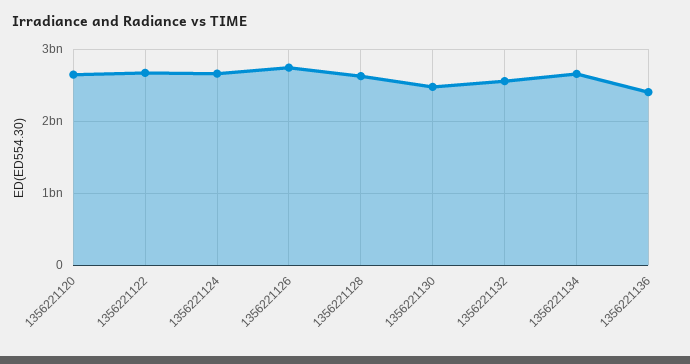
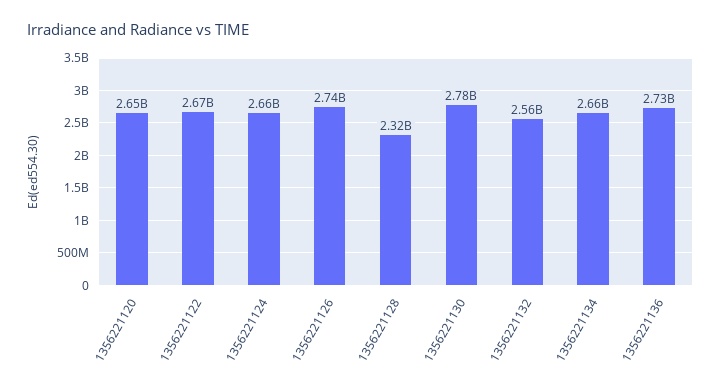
  {
    "1356221120": 2650000000,
    "1356221122": 2670000000,
    "1356221124": 2660000000,
    "1356221126": 2740000000,
-   "1356221128": 2600000000,
+   "1356221128": 2320000000,
-   "1356221130": 2500000000,
+   "1356221130": 2780000000,
    "1356221132": 2560000000,
    "1356221134": 2660000000,
-   "1356221136": 2400000000
+   "1356221136": 2730000000
  }

